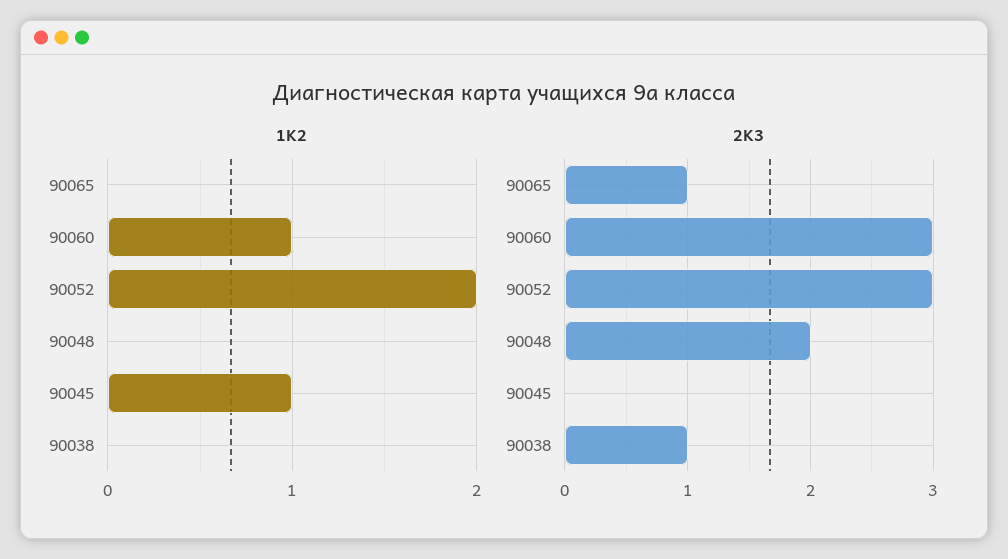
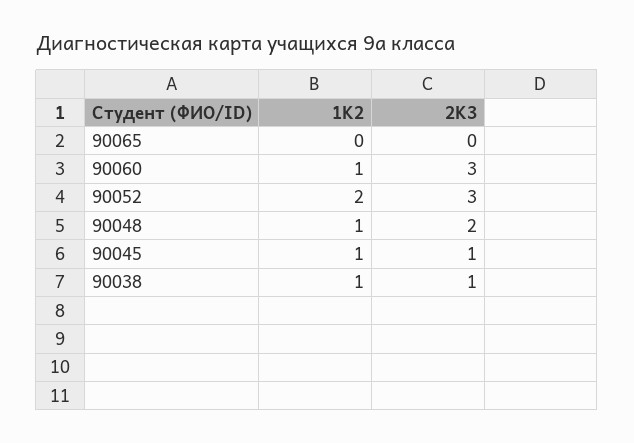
  {
    "1K2": {
      "90065": 0,
      "90060": 1,
      "90052": 2,
-     "90048": 0,
+     "90048": 1,
      "90045": 1,
-     "90038": 0
+     "90038": 1
    },
    "2K3": {
-     "90065": 1,
+     "90065": 0,
      "90060": 3,
      "90052": 3,
      "90048": 2,
-     "90045": 0,
+     "90045": 1,
      "90038": 1
    }
  }

